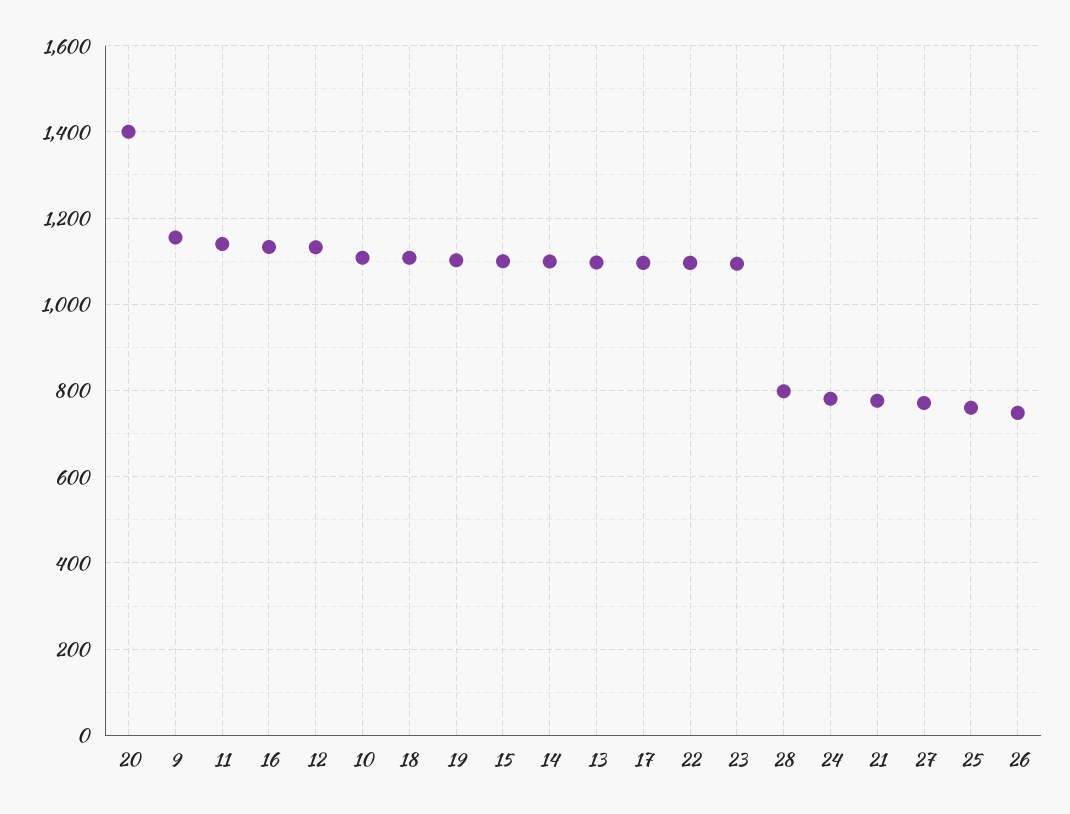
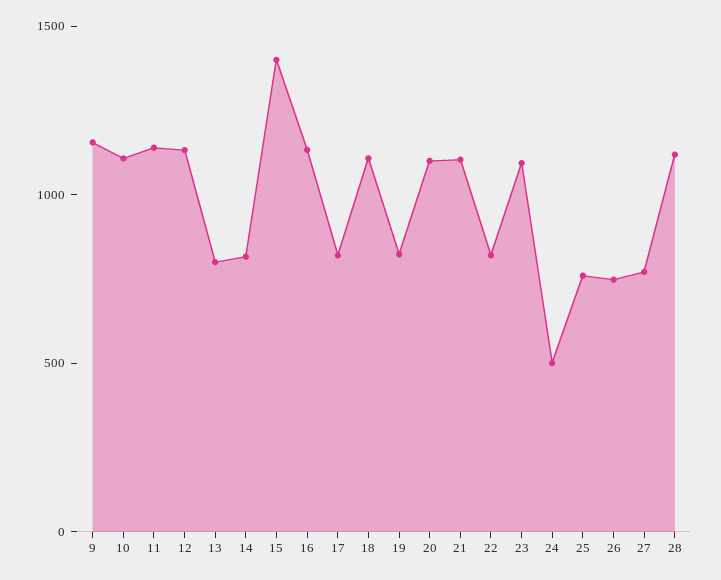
  {
-   "20": 1400,
+   "20": 1100,
    "9": 1160,
    "11": 1140,
    "16": 1140,
    "12": 1140,
    "10": 1100,
    "18": 1100,
-   "19": 1100,
+   "19": 800,
-   "15": 1100,
+   "15": 1400,
-   "14": 1100,
+   "14": 800,
-   "13": 1100,
+   "13": 800,
-   "17": 1100,
+   "17": 800,
-   "22": 1100,
+   "22": 800,
    "23": 1100,
-   "28": 800,
+   "28": 1100,
-   "24": 780,
+   "24": 500,
-   "21": 780,
+   "21": 1100,
    "27": 780,
    "25": 760,
    "26": 740
  }

